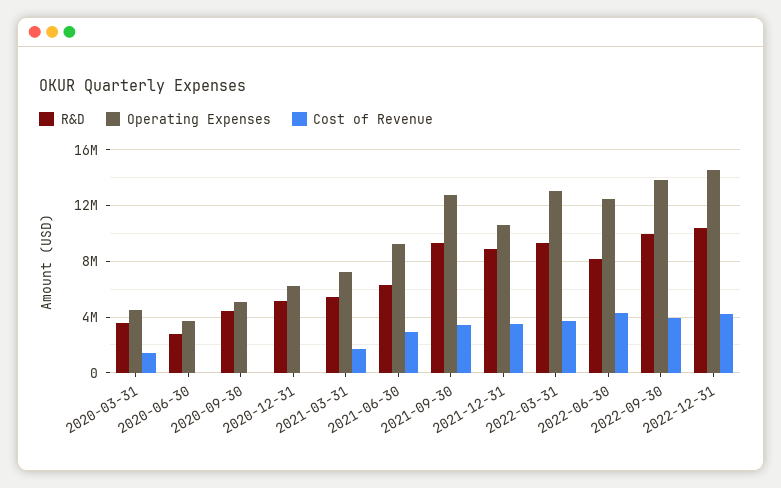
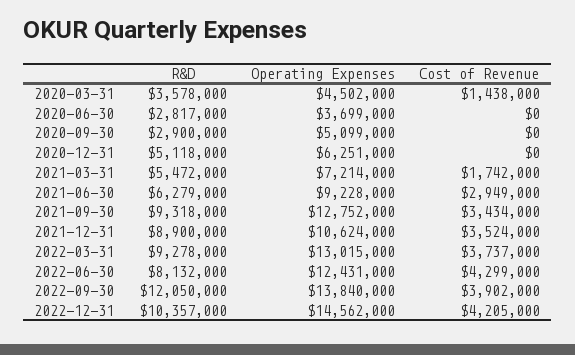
  {
    "R&D": {
      "2020-03-31": 3578000,
      "2020-06-30": 2817000,
-     "2020-09-30": 4500000,
+     "2020-09-30": 2900000,
      "2020-12-31": 5118000,
      "2021-03-31": 5472000,
      "2021-06-30": 6279000,
      "2021-09-30": 9318000,
      "2021-12-31": 8900000,
      "2022-03-31": 9278000,
      "2022-06-30": 8132000,
-     "2022-09-30": 10000000,
+     "2022-09-30": 12050000,
      "2022-12-31": 10357000
    },
    "Operating Expenses": {
      "2020-03-31": 4502000,
      "2020-06-30": 3699000,
      "2020-09-30": 5099000,
      "2020-12-31": 6251000,
      "2021-03-31": 7214000,
      "2021-06-30": 9228000,
      "2021-09-30": 12752000,
      "2021-12-31": 10624000,
      "2022-03-31": 13015000,
      "2022-06-30": 12431000,
      "2022-09-30": 13840000,
      "2022-12-31": 14562000
    },
    "Cost of Revenue": {
      "2020-03-31": 1438000,
      "2020-06-30": 0,
      "2020-09-30": 0,
      "2020-12-31": 0,
      "2021-03-31": 1742000,
      "2021-06-30": 2949000,
      "2021-09-30": 3434000,
      "2021-12-31": 3524000,
      "2022-03-31": 3737000,
      "2022-06-30": 4299000,
      "2022-09-30": 3902000,
      "2022-12-31": 4205000
    }
  }

